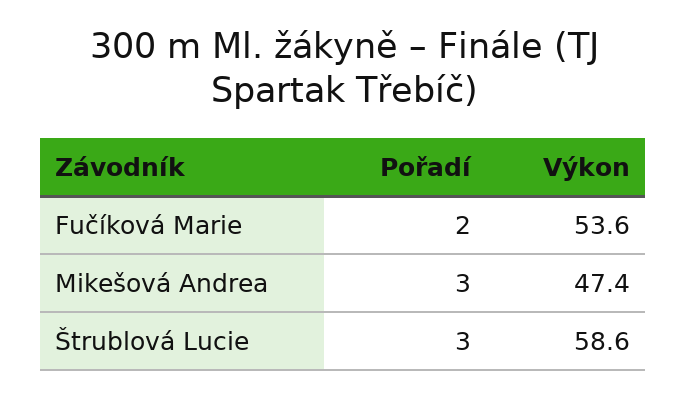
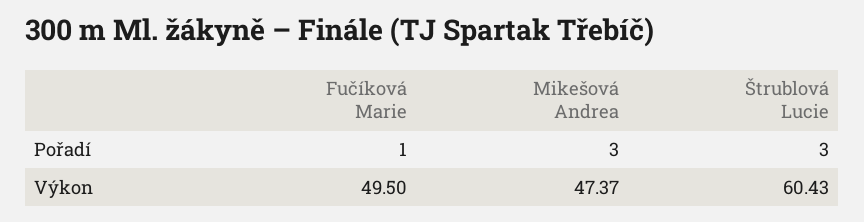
  {
    "Pořadí": {
-     "Fučíková Marie": 2,
+     "Fučíková Marie": 1,
      "Mikešová Andrea": 3,
      "Štrublová Lucie": 3
    },
    "Výkon": {
-     "Fučíková Marie": 53.6,
+     "Fučíková Marie": 49.5,
      "Mikešová Andrea": 47.37,
-     "Štrublová Lucie": 58.6
+     "Štrublová Lucie": 60.43
    }
  }

